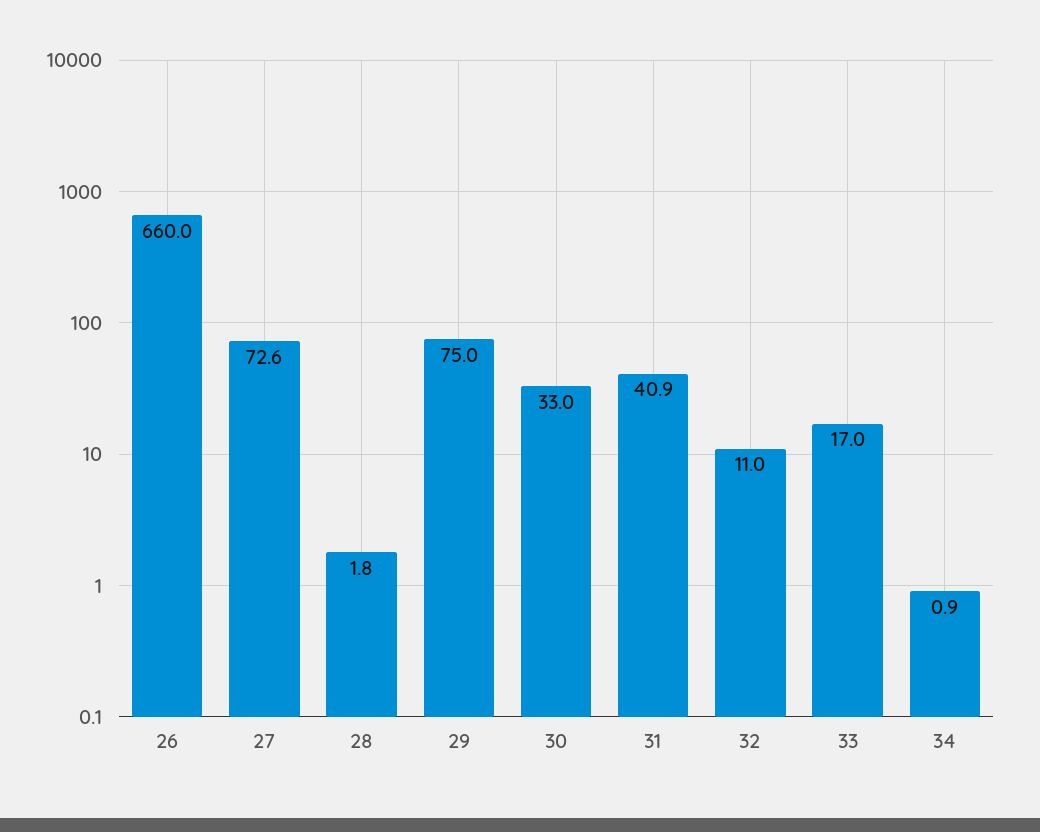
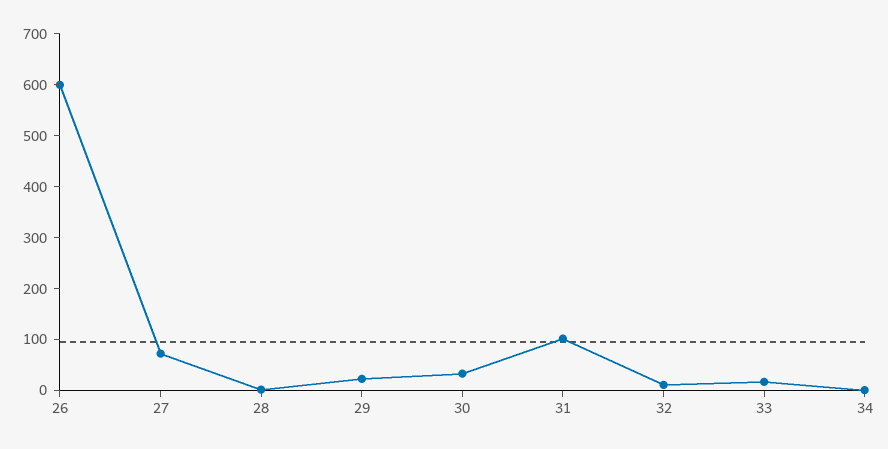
  {
-   "26": 660,
+   "26": 600,
    "27": 72.6,
    "28": 1.8,
-   "29": 75,
+   "29": 20,
    "30": 33,
-   "31": 40.9,
+   "31": 100,
    "32": 11,
    "33": 17,
    "34": 0.9
  }

